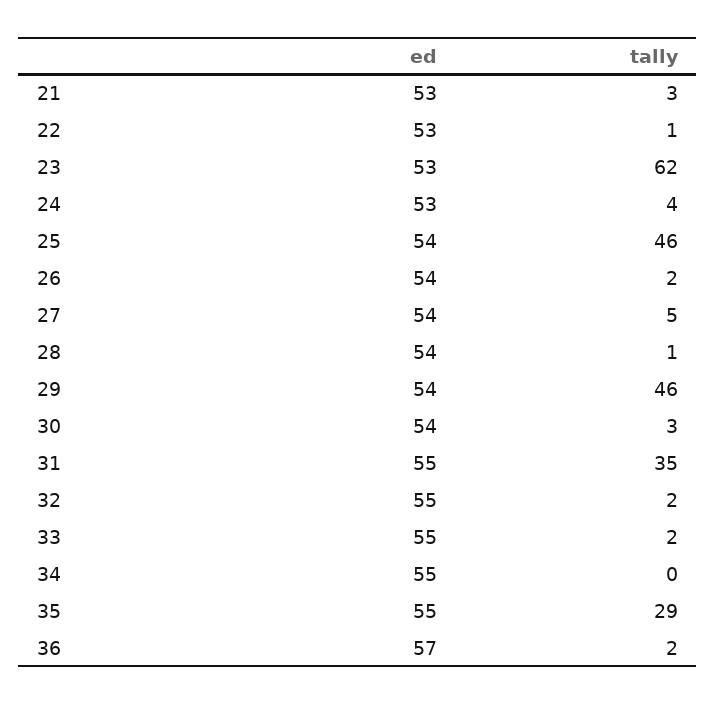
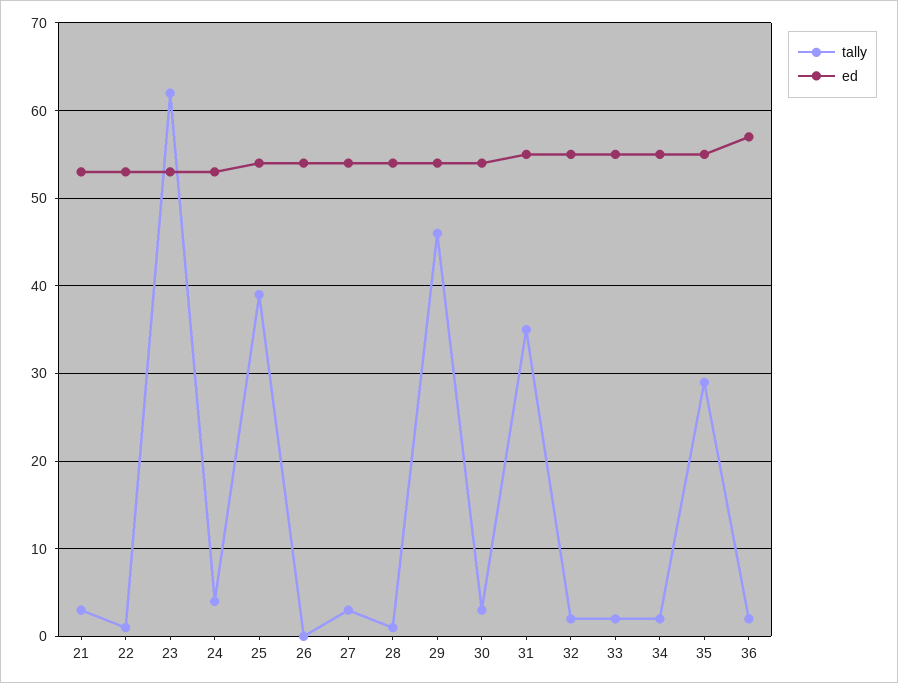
  {
    "ed": {
      "21": 53,
      "22": 53,
      "23": 53,
      "24": 53,
      "25": 54,
      "26": 54,
      "27": 54,
      "28": 54,
      "29": 54,
      "30": 54,
      "31": 55,
      "32": 55,
      "33": 55,
      "34": 55,
      "35": 55,
      "36": 57
    },
    "tally": {
      "21": 3,
      "22": 1,
      "23": 62,
      "24": 4,
-     "25": 46,
+     "25": 39,
-     "26": 2,
+     "26": 0,
-     "27": 5,
+     "27": 3,
      "28": 1,
      "29": 46,
      "30": 3,
      "31": 35,
      "32": 2,
      "33": 2,
-     "34": 0,
+     "34": 2,
      "35": 29,
      "36": 2
    }
  }

